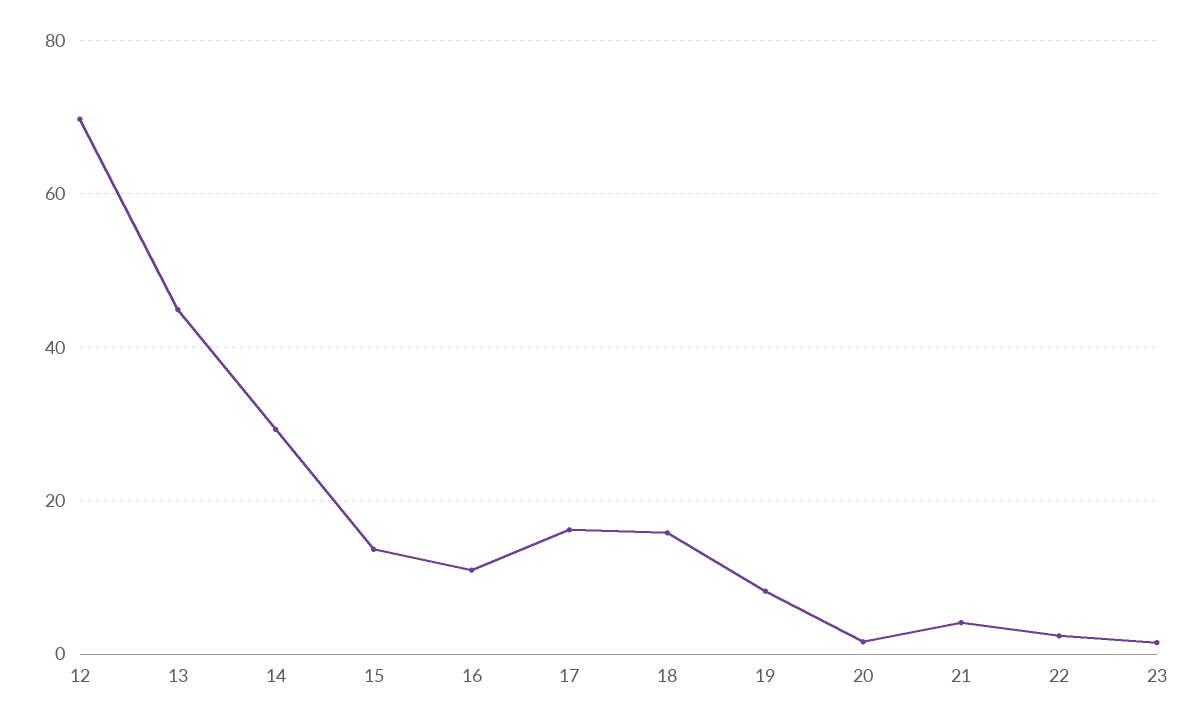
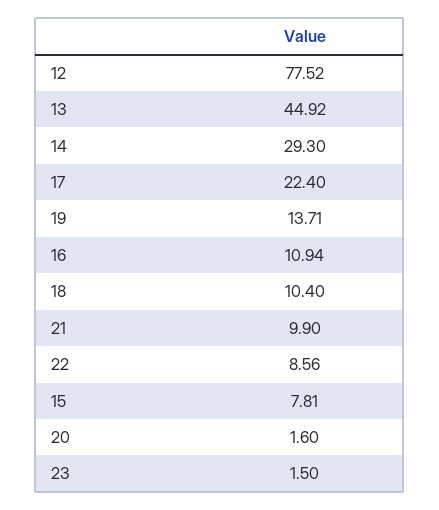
  {
-   "12": 70,
+   "12": 77.52,
    "13": 44.92,
    "14": 29.3,
-   "15": 14,
+   "15": 7.81,
    "16": 10.94,
-   "17": 16,
+   "17": 22.4,
-   "18": 16,
+   "18": 10.4,
-   "19": 8,
+   "19": 13.71,
    "20": 1.6,
-   "21": 4,
+   "21": 9.9,
-   "22": 2,
+   "22": 8.56,
    "23": 1.5
  }

